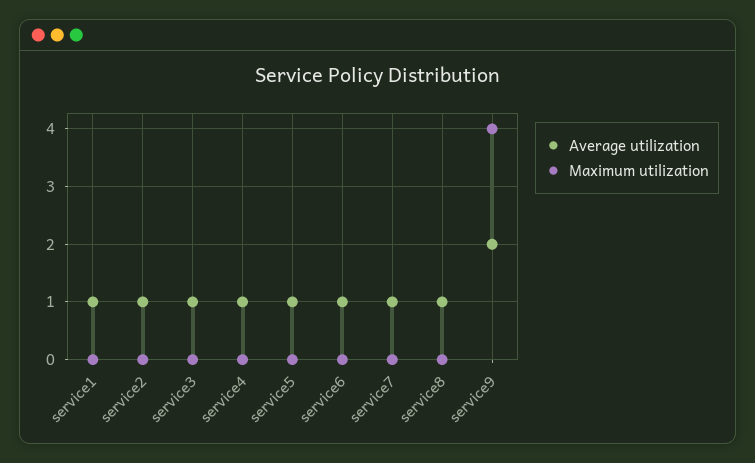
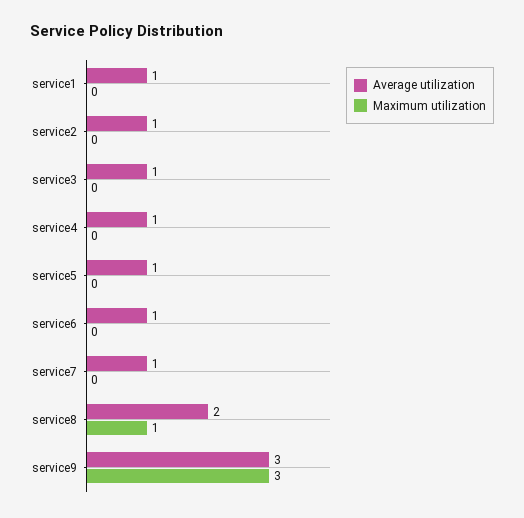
  {
    "Average utilization": {
      "service1": 1,
      "service2": 1,
      "service3": 1,
      "service4": 1,
      "service5": 1,
      "service6": 1,
      "service7": 1,
-     "service8": 1,
+     "service8": 2,
-     "service9": 2
+     "service9": 3
    },
    "Maximum utilization": {
      "service1": 0,
      "service2": 0,
      "service3": 0,
      "service4": 0,
      "service5": 0,
      "service6": 0,
      "service7": 0,
-     "service8": 0,
+     "service8": 1,
-     "service9": 4
+     "service9": 3
    }
  }

